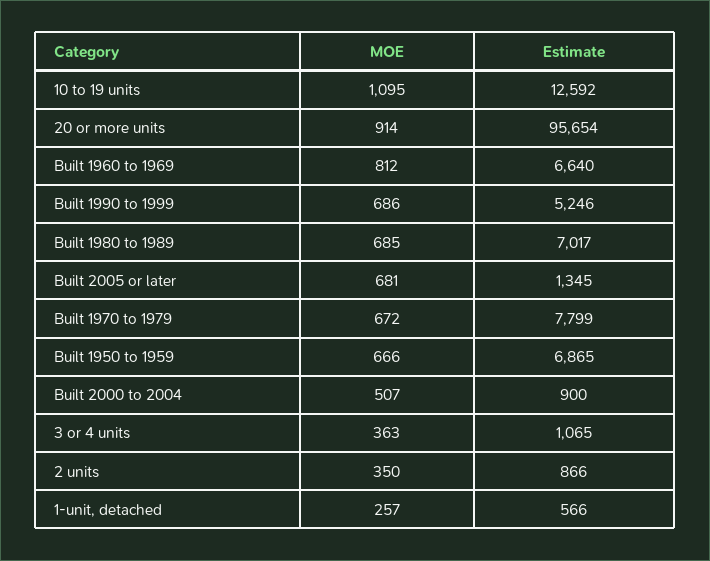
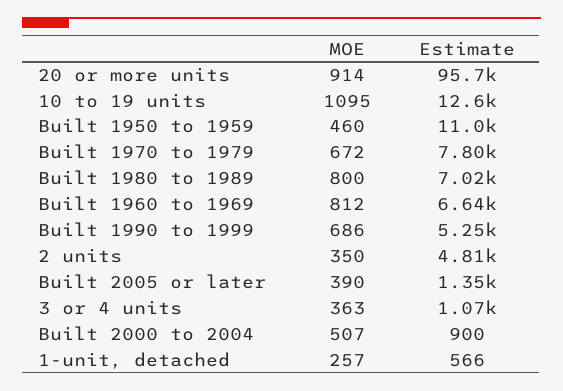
  {
    "MOE": {
      "10 to 19 units": 1095,
      "20 or more units": 914,
      "Built 1960 to 1969": 812,
      "Built 1990 to 1999": 686,
-     "Built 1980 to 1989": 685,
+     "Built 1980 to 1989": 800,
-     "Built 2005 or later": 681,
+     "Built 2005 or later": 390,
      "Built 1970 to 1979": 672,
-     "Built 1950 to 1959": 666,
+     "Built 1950 to 1959": 460,
      "Built 2000 to 2004": 507,
      "3 or 4 units": 363,
      "2 units": 350,
      "1-unit, detached": 257
    },
    "Estimate": {
      "10 to 19 units": 12592,
      "20 or more units": 95654,
      "Built 1960 to 1969": 6640,
      "Built 1990 to 1999": 5246,
      "Built 1980 to 1989": 7017,
      "Built 2005 or later": 1345,
      "Built 1970 to 1979": 7799,
-     "Built 1950 to 1959": 6865,
+     "Built 1950 to 1959": 11000,
      "Built 2000 to 2004": 900,
      "3 or 4 units": 1065,
-     "2 units": 866,
+     "2 units": 4810,
      "1-unit, detached": 566
    }
  }

